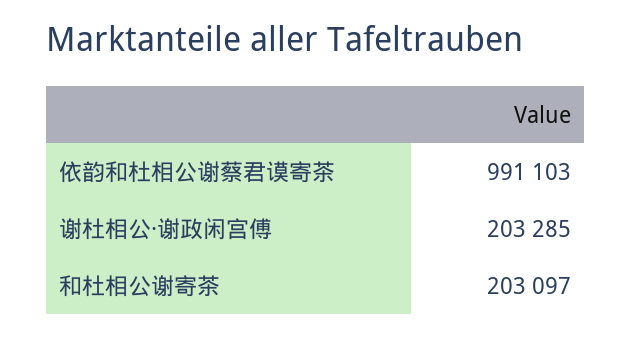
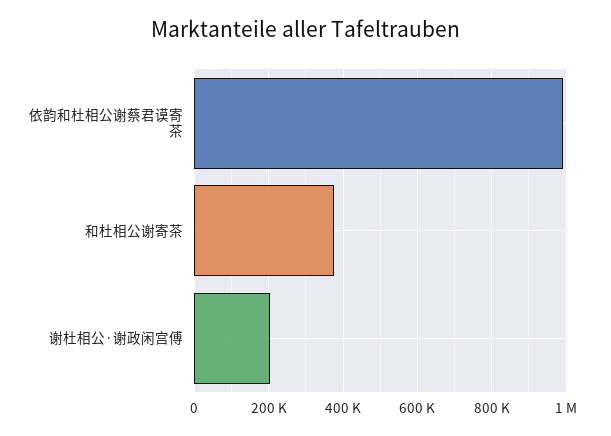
  {
    "依韵和杜相公谢蔡君谟寄茶": 991103,
    "谢杜相公·谢政闲宫傅": 203285,
-   "和杜相公谢寄茶": 203097
+   "和杜相公谢寄茶": 380000
  }

